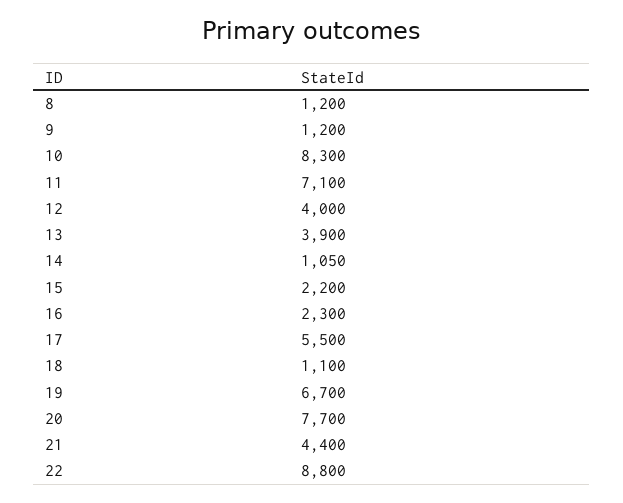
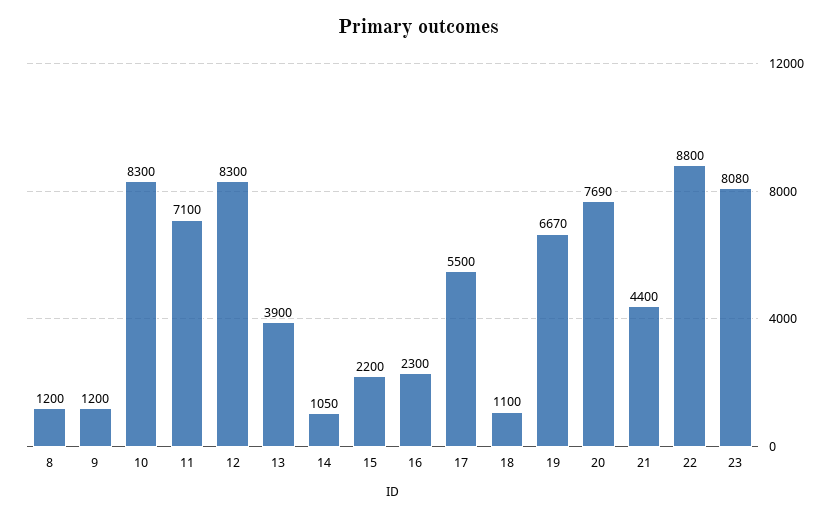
  {
    "8": 1200,
    "9": 1200,
    "10": 8300,
    "11": 7100,
-   "12": 4000,
+   "12": 8300,
    "13": 3900,
    "14": 1050,
    "15": 2200,
    "16": 2300,
    "17": 5500,
    "18": 1100,
-   "19": 6700,
+   "19": 6670,
-   "20": 7700,
+   "20": 7690,
    "21": 4400,
-   "22": 8800
+   "22": 8800,
+   "23": 8080
  }

